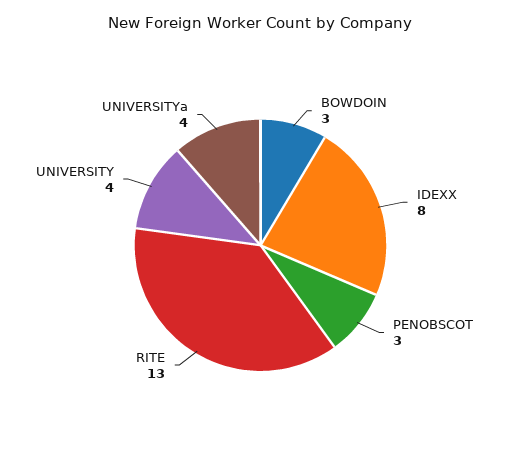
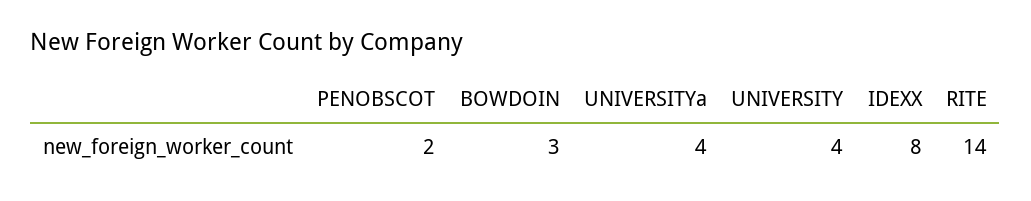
  {
    "BOWDOIN": 3,
    "IDEXX": 8,
-   "PENOBSCOT": 3,
+   "PENOBSCOT": 2,
-   "RITE": 13,
+   "RITE": 14,
    "UNIVERSITY": 4,
    "UNIVERSITYa": 4
  }

